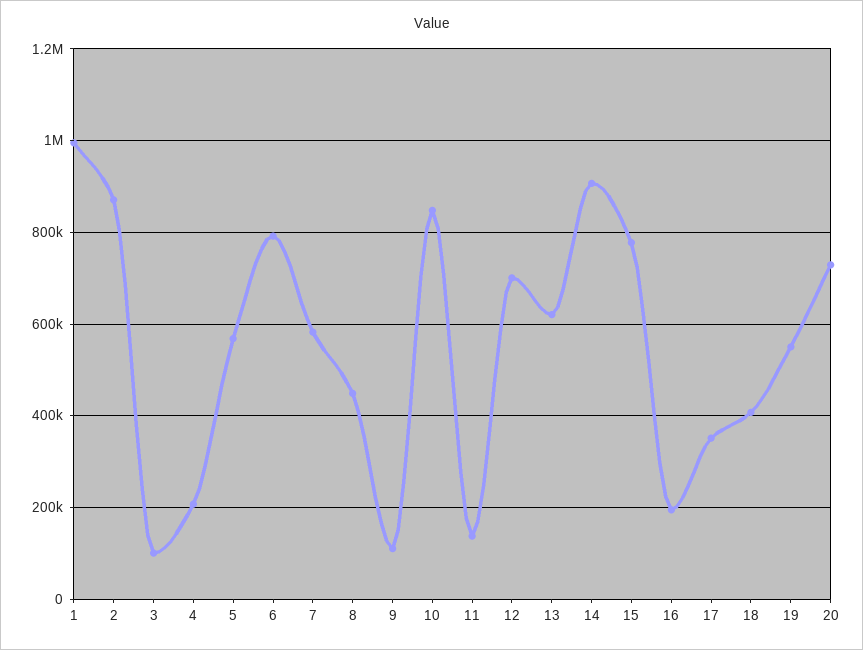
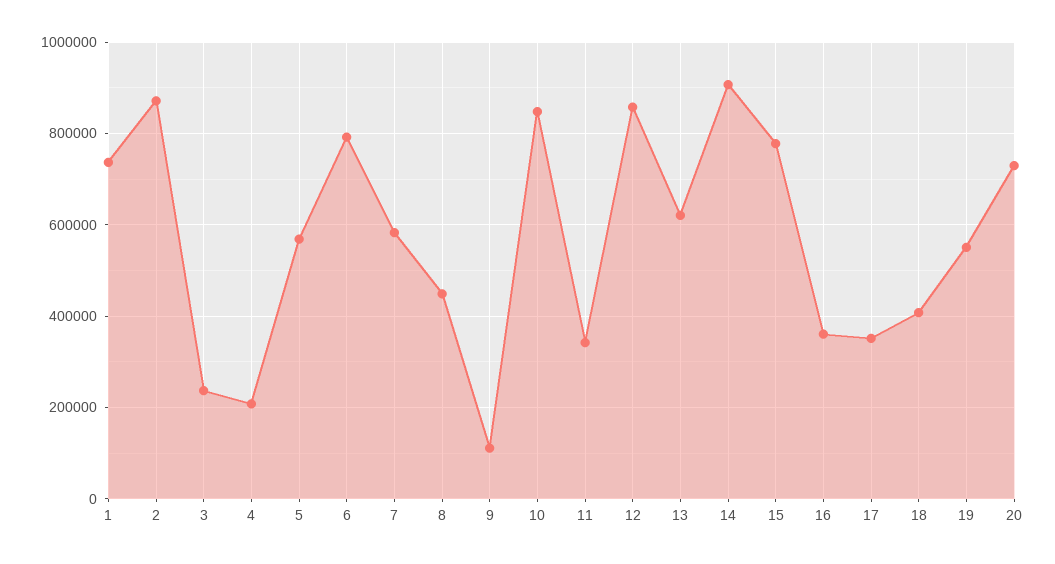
  {
-   "1": 1000000,
+   "1": 740000,
    "2": 880000,
-   "3": 100000,
+   "3": 240000,
    "4": 200000,
    "5": 560000,
    "6": 800000,
    "7": 580000,
    "8": 440000,
    "9": 120000,
    "10": 840000,
-   "11": 140000,
+   "11": 340000,
-   "12": 700000,
+   "12": 860000,
    "13": 620000,
    "14": 900000,
    "15": 780000,
-   "16": 200000,
+   "16": 360000,
    "17": 360000,
    "18": 400000,
    "19": 560000,
    "20": 720000
  }

